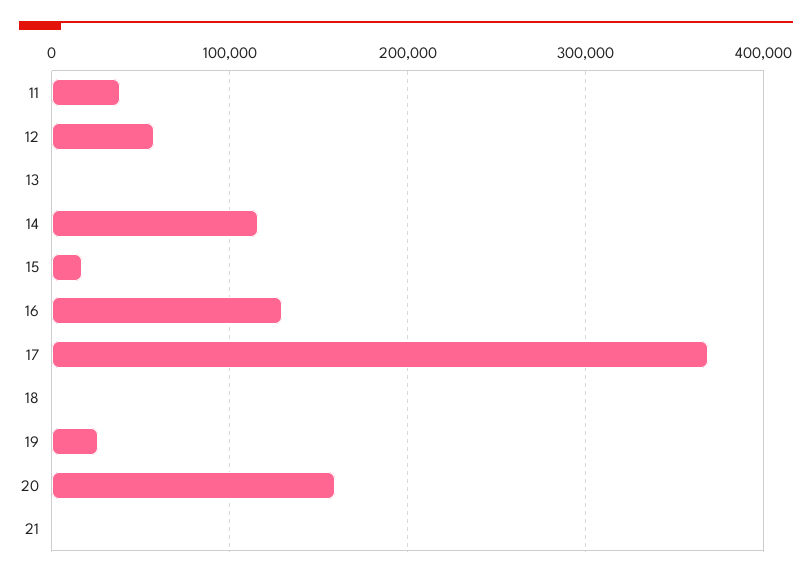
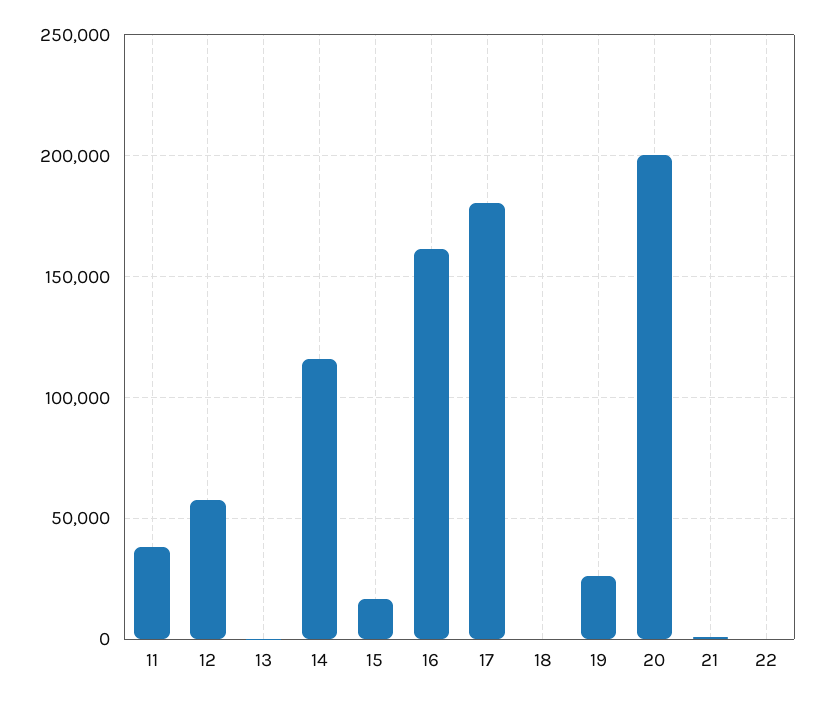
  {
    "11": 40000,
    "12": 60000,
    "13": 0,
    "14": 115000,
    "15": 15000,
-   "16": 130000,
+   "16": 160000,
-   "17": 370000,
+   "17": 180000,
    "18": 0,
    "19": 25000,
-   "20": 160000,
+   "20": 200000,
-   "21": 0
+   "21": 0,
+   "22": 0
  }

